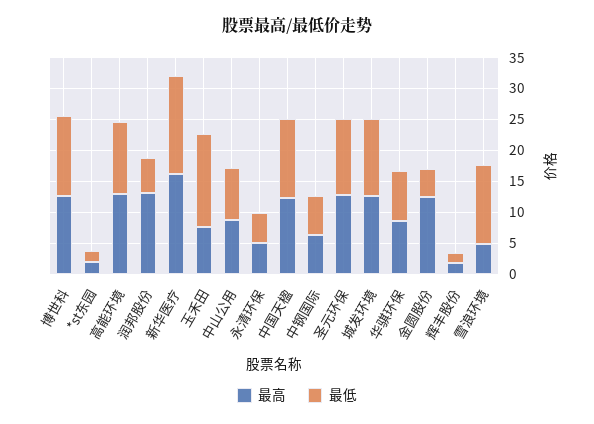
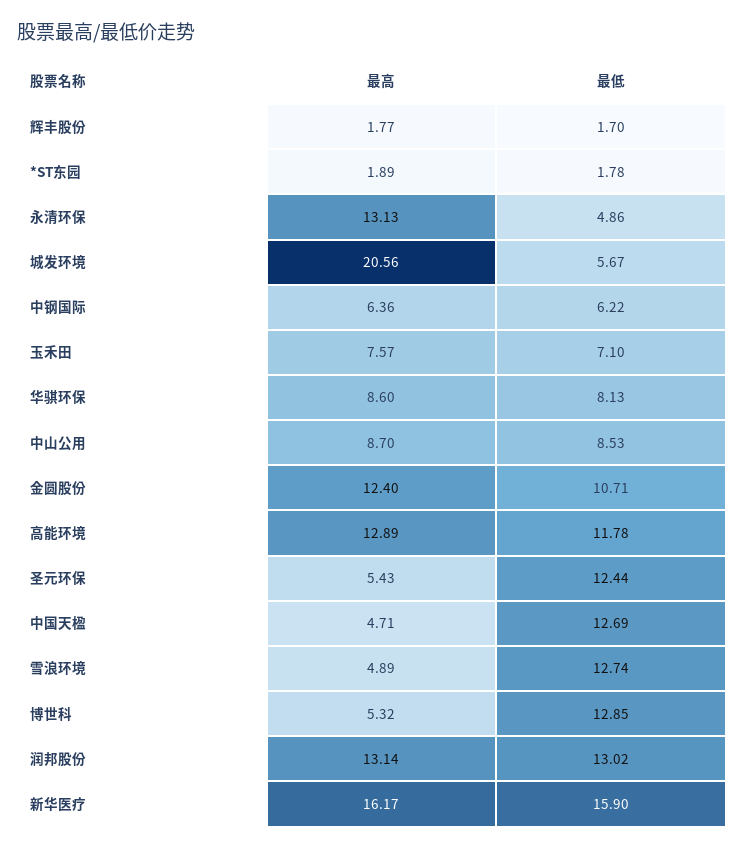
  {
    "最高": {
-     "博世科": 12.5,
+     "博世科": 5.32,
      "*st东园": 1.89,
      "高能环境": 12.89,
      "润邦股份": 13.14,
      "新华医疗": 16.17,
      "玉禾田": 7.57,
      "中山公用": 8.7,
-     "永清环保": 5,
+     "永清环保": 13.13,
-     "中国天楹": 12.5,
+     "中国天楹": 4.71,
      "中钢国际": 6.36,
-     "圣元环保": 12.5,
+     "圣元环保": 5.43,
-     "城发环境": 12.5,
+     "城发环境": 20.56,
      "华骐环保": 8.6,
      "金圆股份": 12.4,
      "辉丰股份": 1.77,
      "雪浪环境": 4.89
    },
    "最低": {
      "博世科": 12.85,
      "*st东园": 1.78,
      "高能环境": 11.78,
-     "润邦股份": 5,
+     "润邦股份": 13.02,
      "新华医疗": 15.9,
-     "玉禾田": 15,
+     "玉禾田": 7.1,
      "中山公用": 8.53,
      "永清环保": 4.86,
      "中国天楹": 12.69,
      "中钢国际": 6.22,
      "圣元环保": 12.44,
-     "城发环境": 12.5,
+     "城发环境": 5.67,
      "华骐环保": 8.13,
-     "金圆股份": 5,
+     "金圆股份": 10.71,
      "辉丰股份": 1.7,
      "雪浪环境": 12.74
    }
  }

